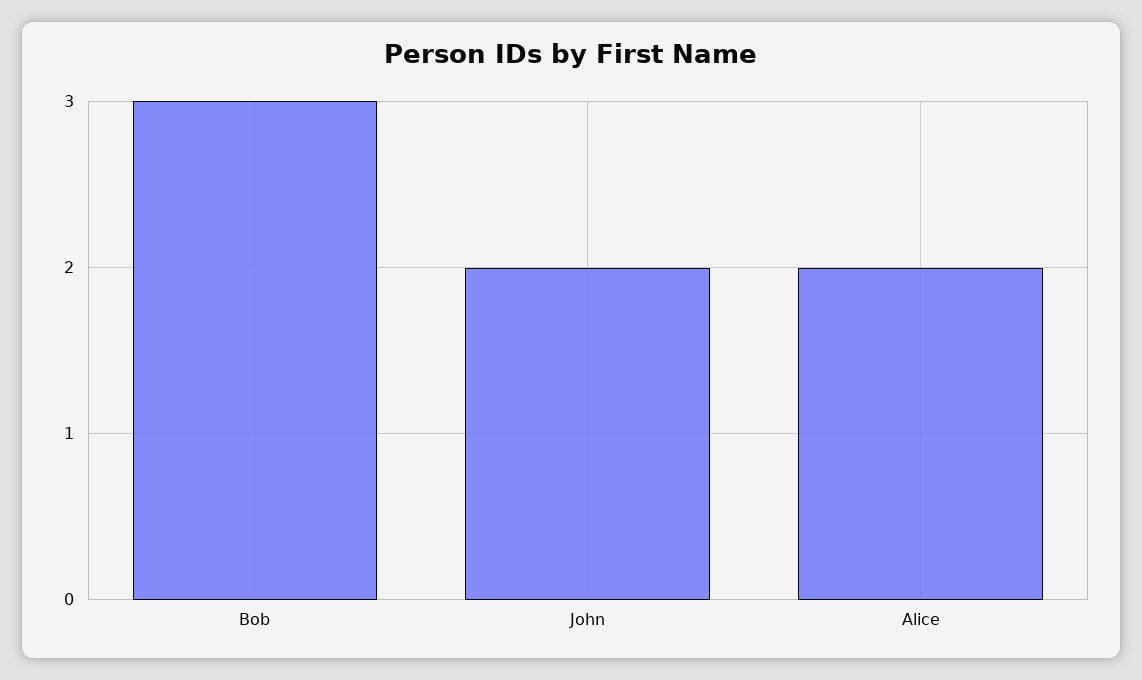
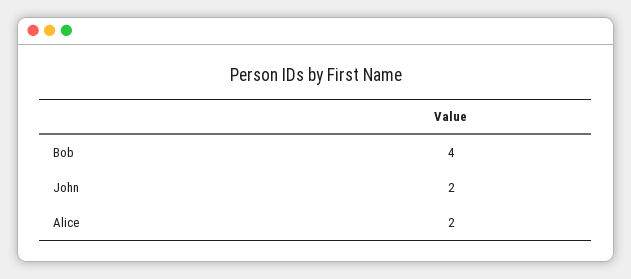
  {
-   "Bob": 3,
+   "Bob": 4,
    "John": 2,
    "Alice": 2
  }

